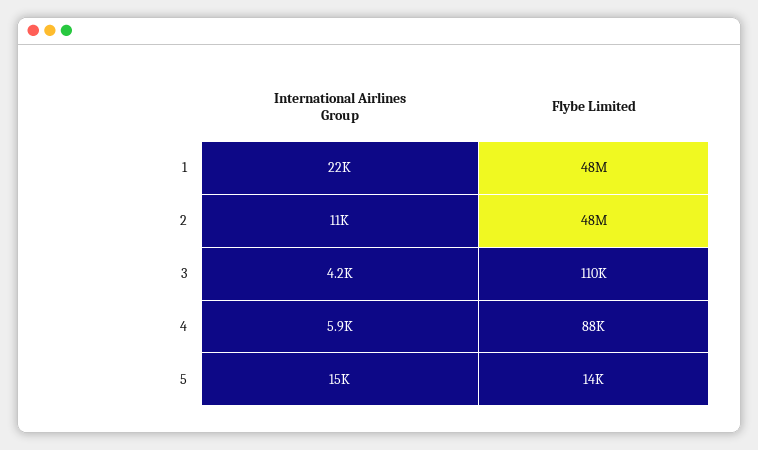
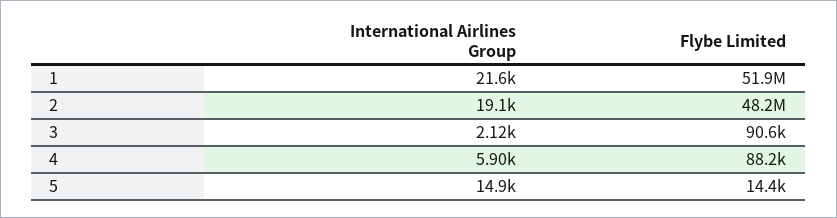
  {
    "International Airlines Group": {
      "1": 21600,
-     "2": 11000,
+     "2": 19100,
-     "3": 4200,
+     "3": 2120,
      "4": 5900,
      "5": 14900
    },
    "Flybe Limited": {
-     "1": 48000000,
+     "1": 51900000,
      "2": 48200000,
-     "3": 110000,
+     "3": 90600,
      "4": 88200,
      "5": 14400
    }
  }

